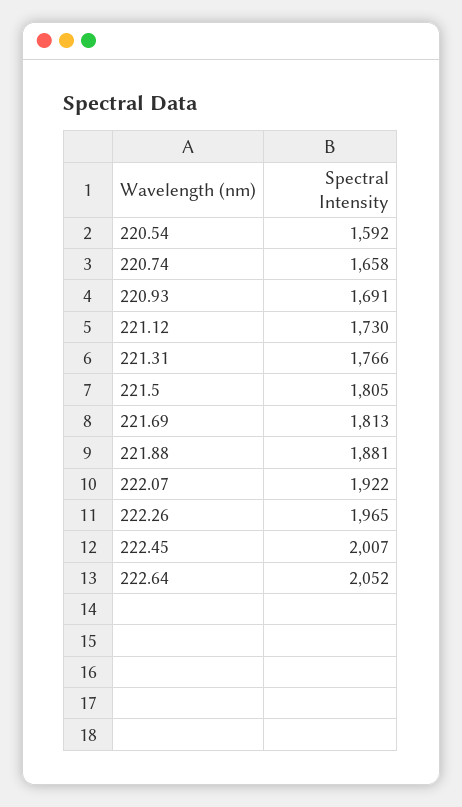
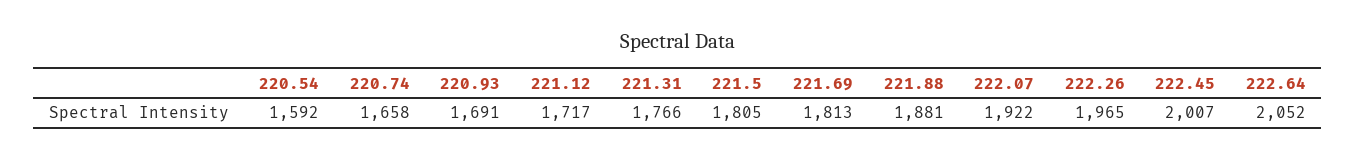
  {
    "220.54": 1592,
    "220.74": 1658,
    "220.93": 1691,
-   "221.12": 1730,
+   "221.12": 1717,
    "221.31": 1766,
    "221.5": 1805,
    "221.69": 1813,
    "221.88": 1881,
    "222.07": 1922,
    "222.26": 1965,
    "222.45": 2007,
    "222.64": 2052
  }

